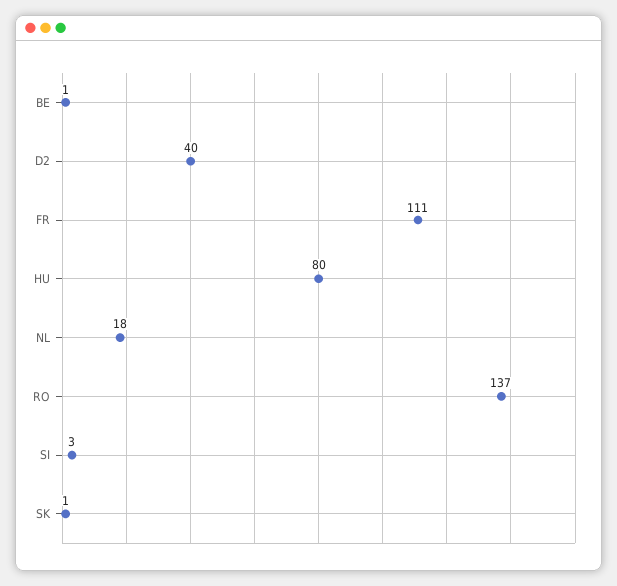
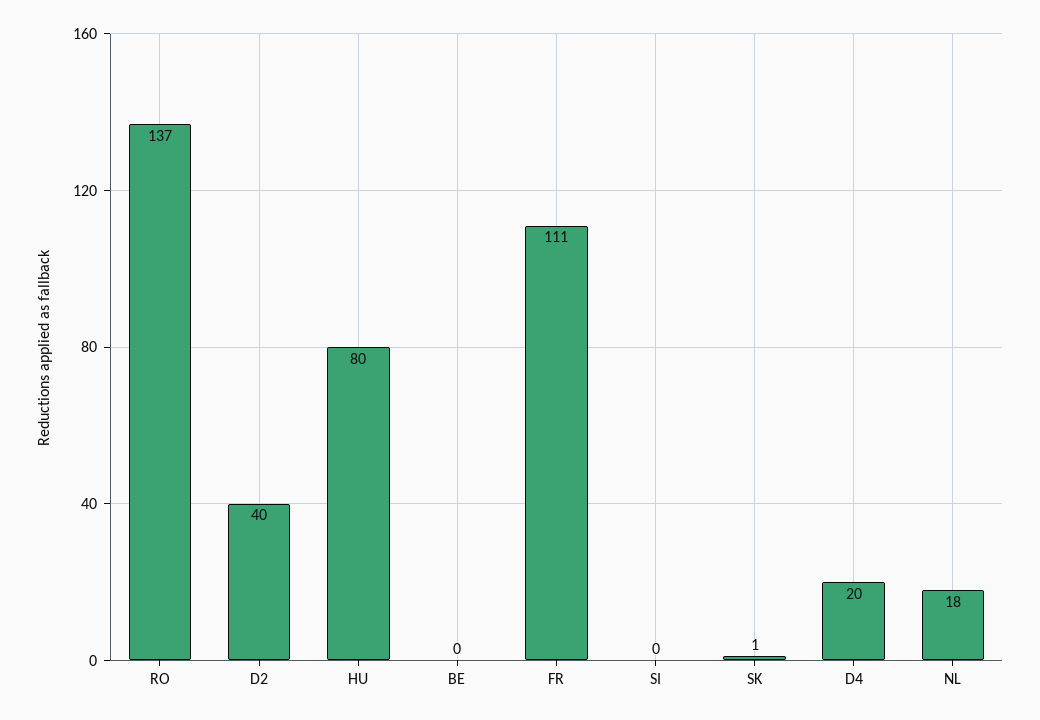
  {
-   "BE": 1,
+   "BE": 0,
    "D2": 40,
    "FR": 111,
    "HU": 80,
    "NL": 18,
    "RO": 137,
-   "SI": 3,
+   "SI": 0,
-   "SK": 1
+   "SK": 1,
+   "D4": 20
  }

